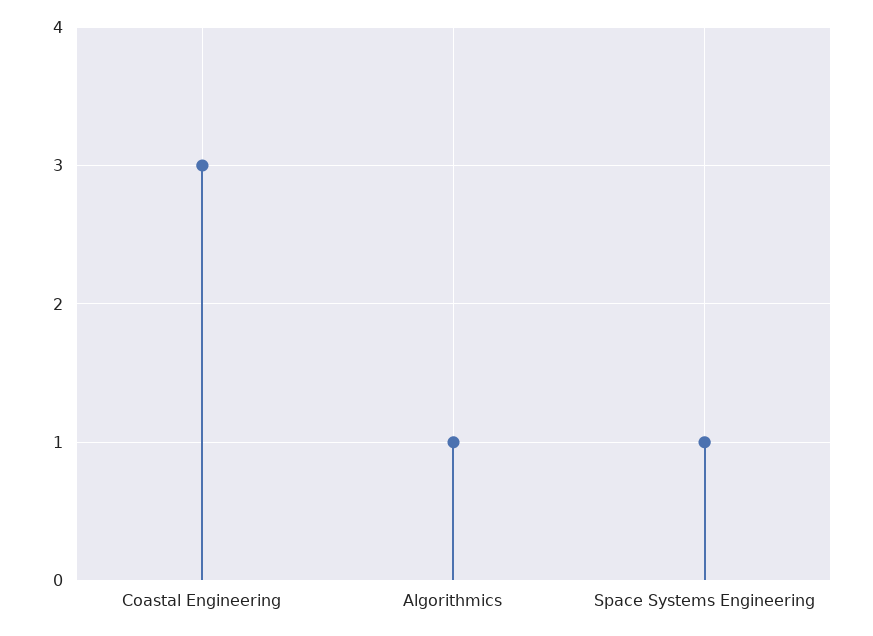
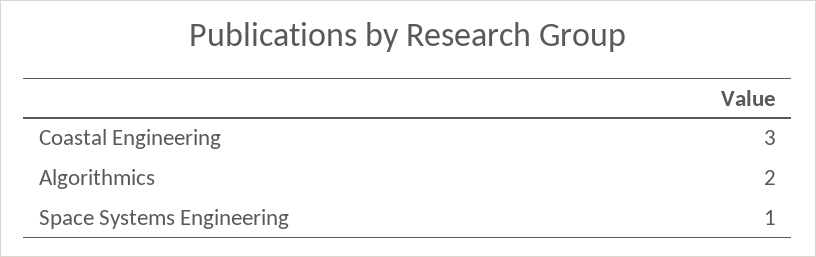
  {
    "Coastal Engineering": 3,
-   "Algorithmics": 1,
+   "Algorithmics": 2,
    "Space Systems Engineering": 1
  }

